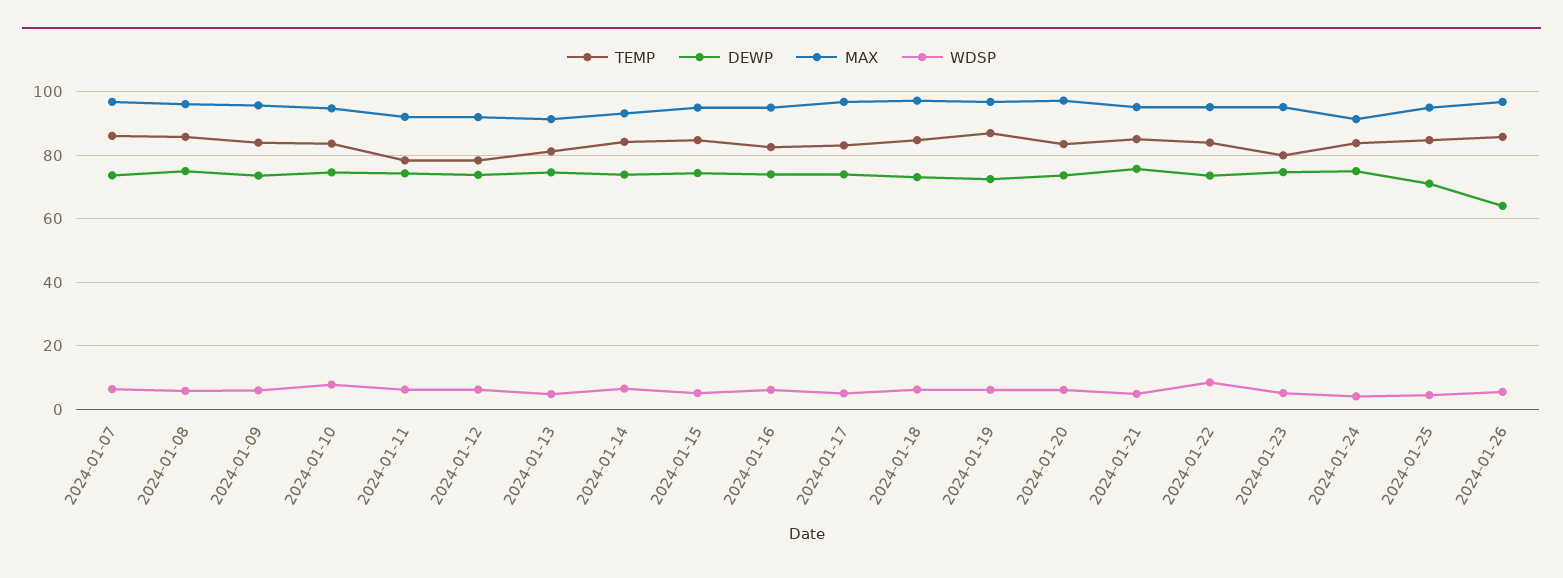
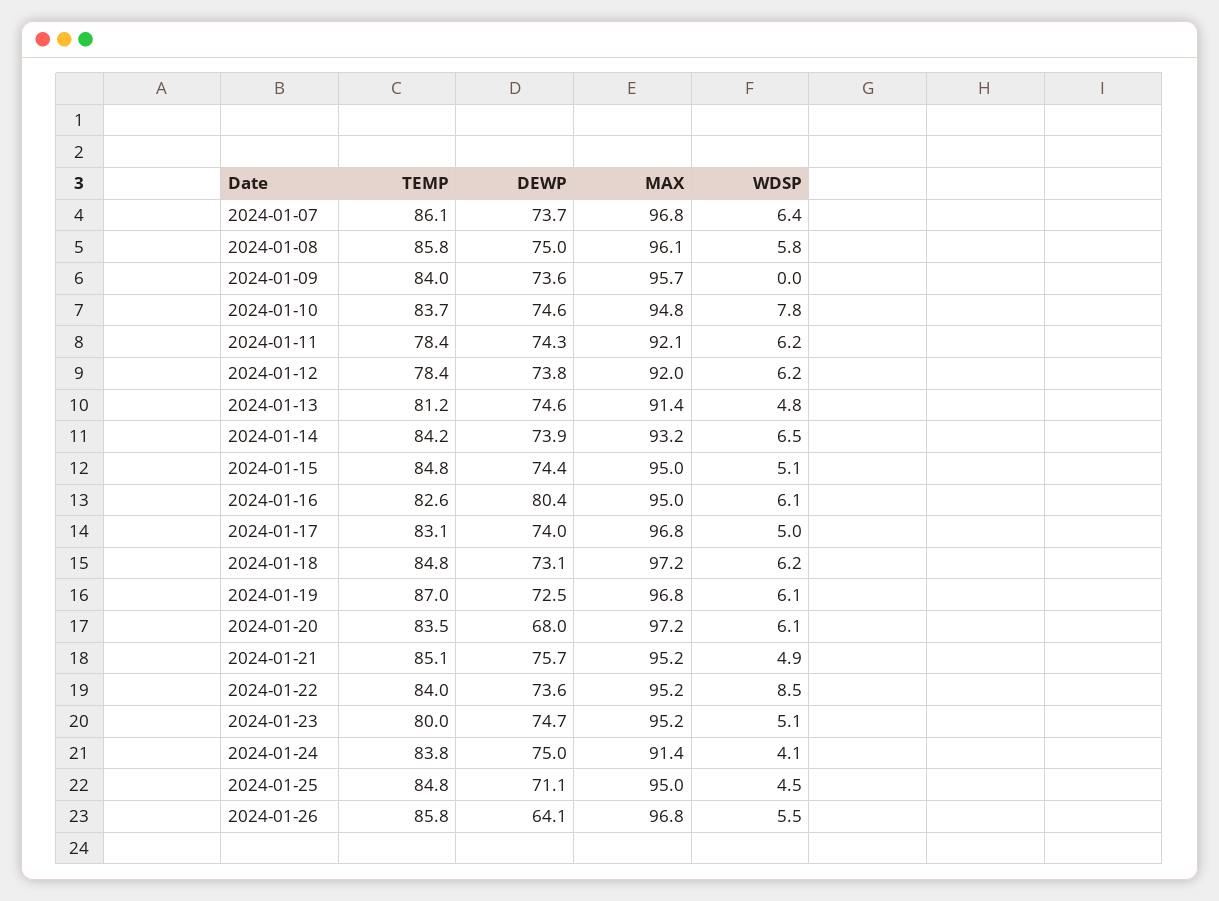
  {
    "TEMP": {
      "2024-01-07": 86.1,
      "2024-01-08": 85.8,
      "2024-01-09": 84,
      "2024-01-10": 83.7,
      "2024-01-11": 78.4,
      "2024-01-12": 78.4,
      "2024-01-13": 81.2,
      "2024-01-14": 84.2,
      "2024-01-15": 84.8,
      "2024-01-16": 82.6,
      "2024-01-17": 83.1,
      "2024-01-18": 84.8,
      "2024-01-19": 87,
      "2024-01-20": 83.5,
      "2024-01-21": 85.1,
      "2024-01-22": 84,
      "2024-01-23": 80,
      "2024-01-24": 83.8,
      "2024-01-25": 84.8,
      "2024-01-26": 85.8
    },
    "DEWP": {
      "2024-01-07": 73.7,
      "2024-01-08": 75,
      "2024-01-09": 73.6,
      "2024-01-10": 74.6,
      "2024-01-11": 74.3,
      "2024-01-12": 73.8,
      "2024-01-13": 74.6,
      "2024-01-14": 73.9,
      "2024-01-15": 74.4,
-     "2024-01-16": 74,
+     "2024-01-16": 80.4,
      "2024-01-17": 74,
      "2024-01-18": 73.1,
      "2024-01-19": 72.5,
-     "2024-01-20": 74,
+     "2024-01-20": 68,
      "2024-01-21": 75.7,
      "2024-01-22": 73.6,
      "2024-01-23": 74.7,
      "2024-01-24": 75,
      "2024-01-25": 71.1,
      "2024-01-26": 64.1
    },
    "MAX": {
      "2024-01-07": 96.8,
      "2024-01-08": 96.1,
      "2024-01-09": 95.7,
      "2024-01-10": 94.8,
      "2024-01-11": 92.1,
      "2024-01-12": 92,
      "2024-01-13": 91.4,
      "2024-01-14": 93.2,
      "2024-01-15": 95,
      "2024-01-16": 95,
      "2024-01-17": 96.8,
      "2024-01-18": 97.2,
      "2024-01-19": 96.8,
      "2024-01-20": 97.2,
      "2024-01-21": 95.2,
      "2024-01-22": 95.2,
      "2024-01-23": 95.2,
      "2024-01-24": 91.4,
      "2024-01-25": 95,
      "2024-01-26": 96.8
    },
    "WDSP": {
      "2024-01-07": 6.4,
      "2024-01-08": 5.8,
-     "2024-01-09": 6,
+     "2024-01-09": 0,
      "2024-01-10": 7.8,
      "2024-01-11": 6.2,
      "2024-01-12": 6.2,
      "2024-01-13": 4.8,
      "2024-01-14": 6.5,
      "2024-01-15": 5.1,
      "2024-01-16": 6.1,
      "2024-01-17": 5,
      "2024-01-18": 6.2,
      "2024-01-19": 6.1,
      "2024-01-20": 6.1,
      "2024-01-21": 4.9,
      "2024-01-22": 8.5,
      "2024-01-23": 5.1,
      "2024-01-24": 4.1,
      "2024-01-25": 4.5,
      "2024-01-26": 5.5
    }
  }

